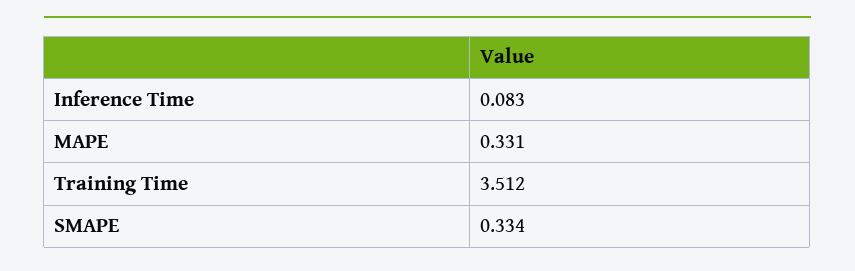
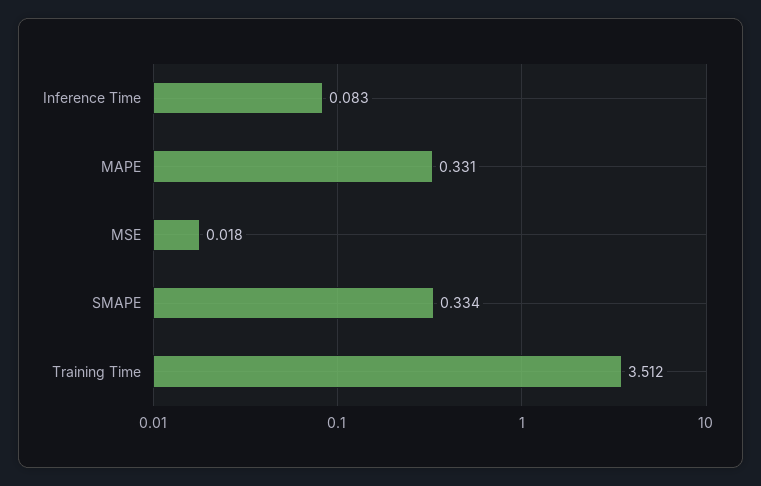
  {
    "Inference Time": 0.083,
    "MAPE": 0.331,
    "Training Time": 3.512,
-   "SMAPE": 0.334
+   "SMAPE": 0.334,
+   "MSE": 0.018
  }

